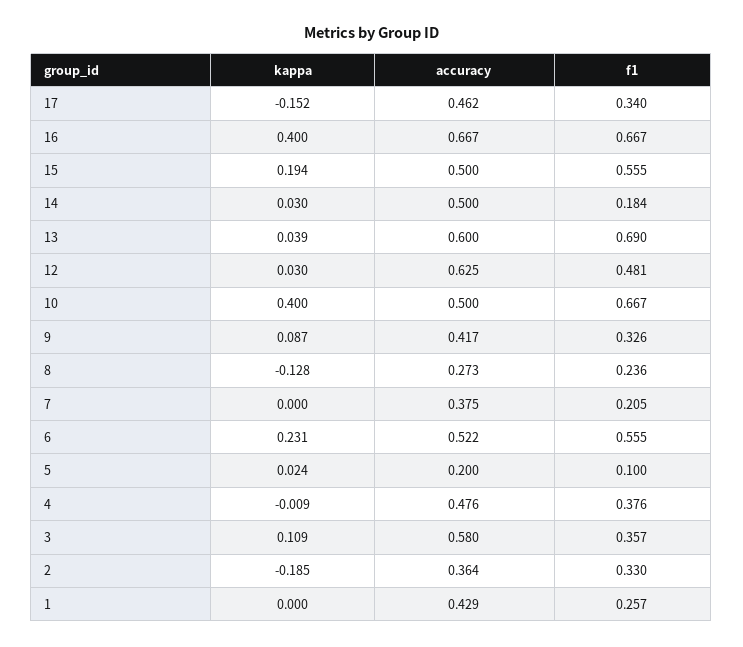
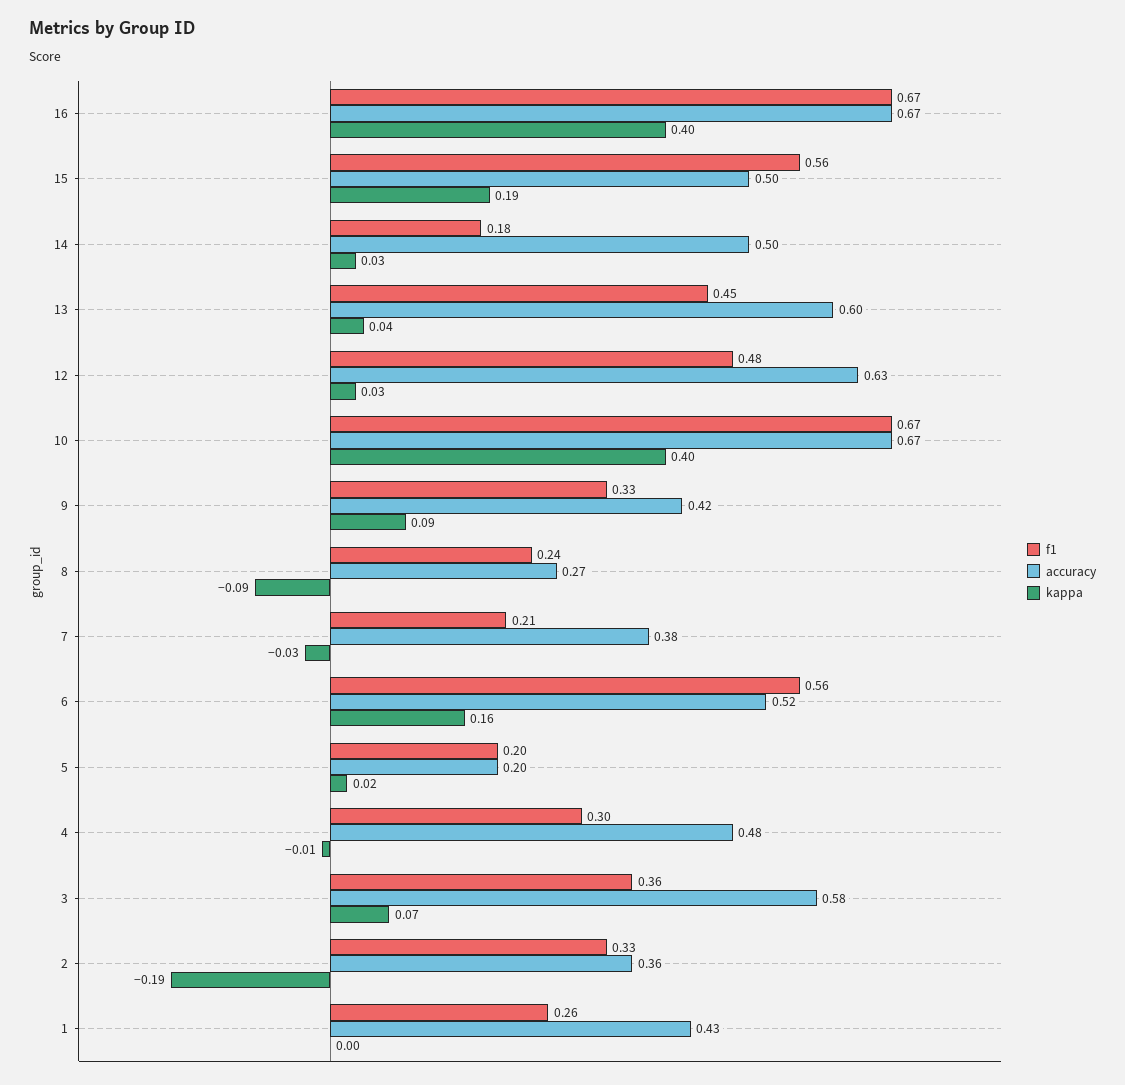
  {
    "kappa": {
-     "17": -0.152,
      "16": 0.4,
      "15": 0.194,
      "14": 0.03,
      "13": 0.039,
      "12": 0.03,
      "10": 0.4,
      "9": 0.087,
-     "8": -0.128,
+     "8": -0.09,
-     "7": 0,
+     "7": -0.03,
-     "6": 0.231,
+     "6": 0.16,
      "5": 0.024,
      "4": -0.009,
-     "3": 0.109,
+     "3": 0.07,
      "2": -0.185,
      "1": 0
    },
    "accuracy": {
-     "17": 0.462,
      "16": 0.667,
      "15": 0.5,
      "14": 0.5,
      "13": 0.6,
      "12": 0.625,
-     "10": 0.5,
+     "10": 0.67,
      "9": 0.417,
      "8": 0.273,
      "7": 0.375,
      "6": 0.522,
      "5": 0.2,
      "4": 0.476,
      "3": 0.58,
      "2": 0.364,
      "1": 0.429
    },
    "f1": {
-     "17": 0.34,
      "16": 0.667,
      "15": 0.555,
      "14": 0.184,
-     "13": 0.69,
+     "13": 0.45,
      "12": 0.481,
      "10": 0.667,
      "9": 0.326,
      "8": 0.236,
      "7": 0.205,
      "6": 0.555,
-     "5": 0.1,
+     "5": 0.2,
-     "4": 0.376,
+     "4": 0.3,
      "3": 0.357,
      "2": 0.33,
      "1": 0.257
    }
  }

